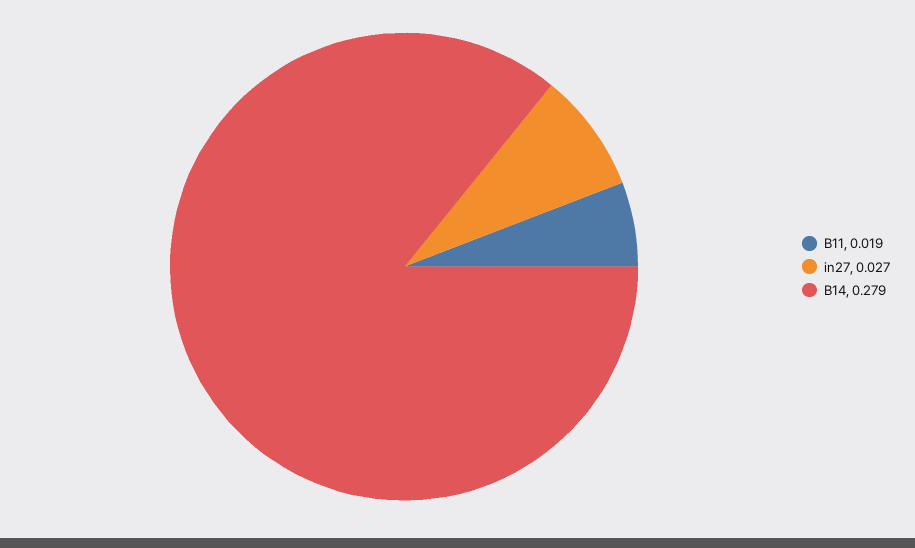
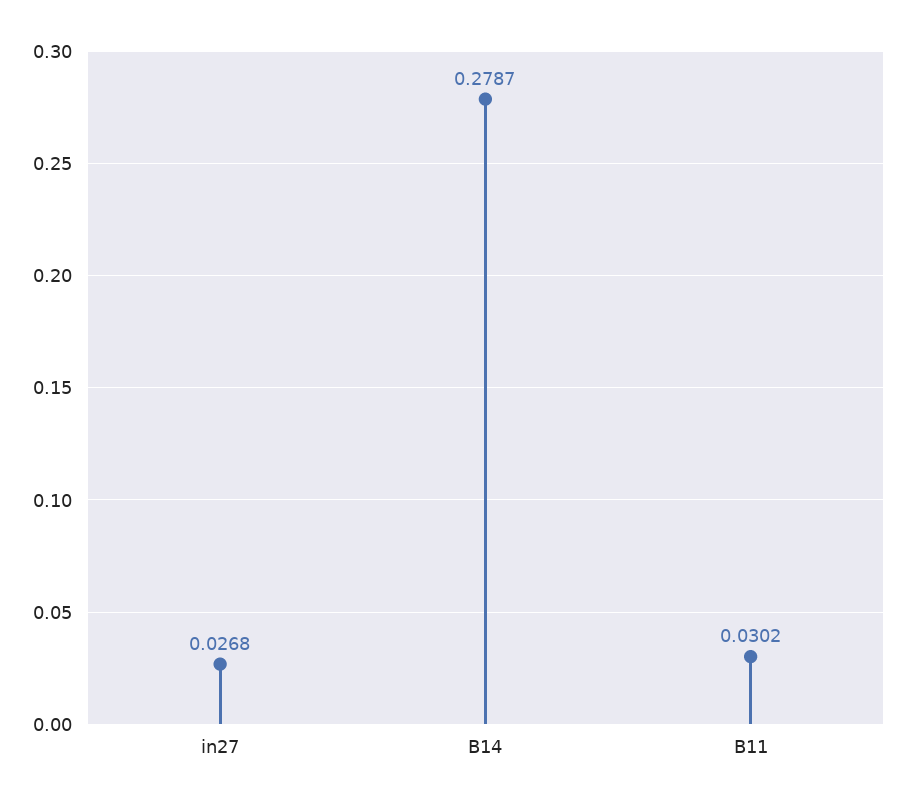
  {
-   "B11": 0.019,
+   "B11": 0.0302,
    "in27": 0.0268,
    "B14": 0.2787
  }

